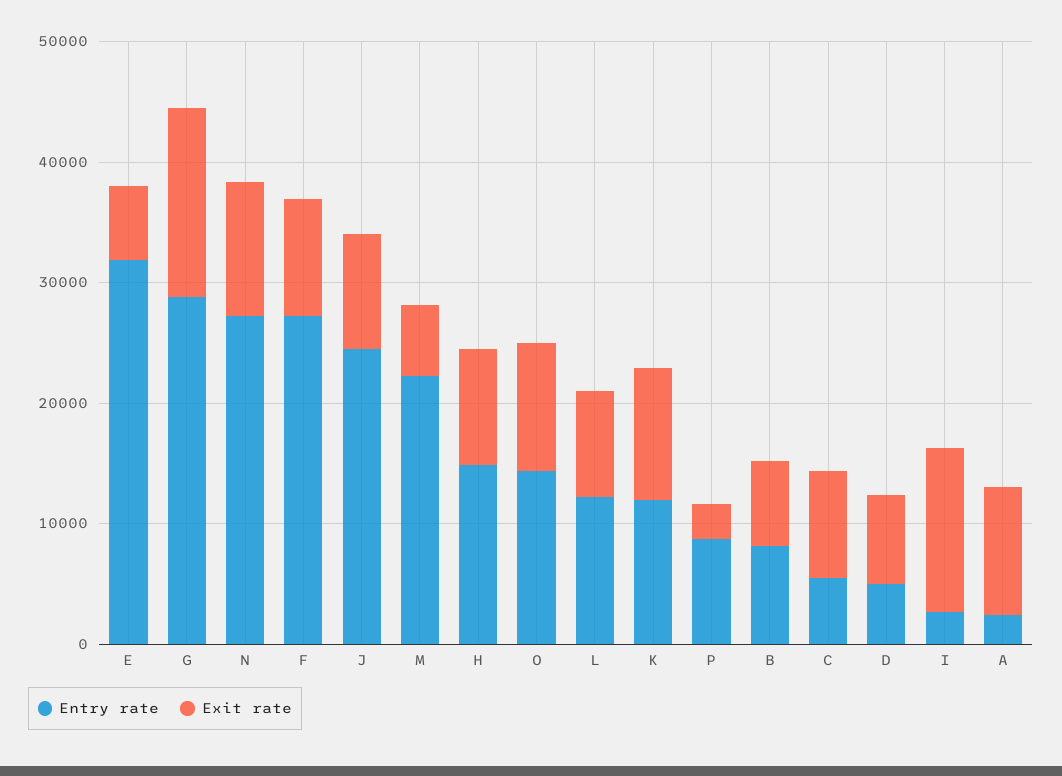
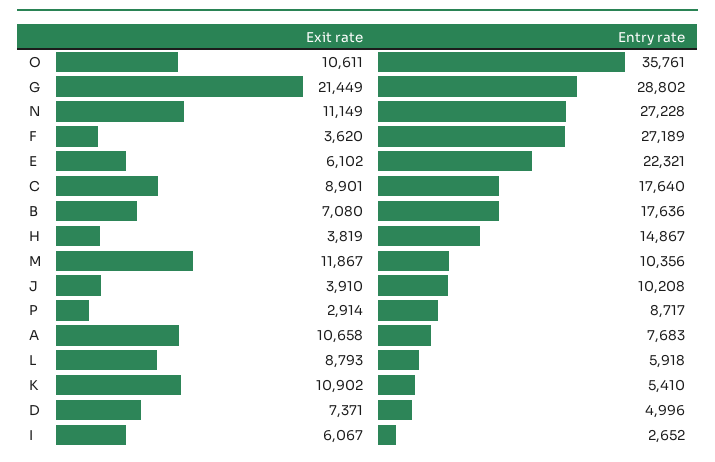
  {
    "Entry rate": {
-     "E": 32000,
+     "E": 22321,
      "G": 28802,
      "N": 27228,
      "F": 27189,
-     "J": 24000,
+     "J": 10208,
-     "M": 22000,
+     "M": 10356,
      "H": 14867,
-     "O": 14000,
+     "O": 35761,
-     "L": 12000,
+     "L": 5918,
-     "K": 12000,
+     "K": 5410,
      "P": 8717,
-     "B": 8000,
+     "B": 17636,
-     "C": 6000,
+     "C": 17640,
      "D": 4996,
      "I": 2652,
-     "A": 2000
+     "A": 7683
    },
    "Exit rate": {
      "E": 6102,
-     "G": 16000,
+     "G": 21449,
      "N": 11149,
-     "F": 10000,
+     "F": 3620,
-     "J": 10000,
+     "J": 3910,
-     "M": 6000,
+     "M": 11867,
-     "H": 10000,
+     "H": 3819,
      "O": 10611,
      "L": 8793,
      "K": 10902,
      "P": 2914,
      "B": 7080,
      "C": 8901,
      "D": 7371,
-     "I": 14000,
+     "I": 6067,
      "A": 10658
    }
  }

